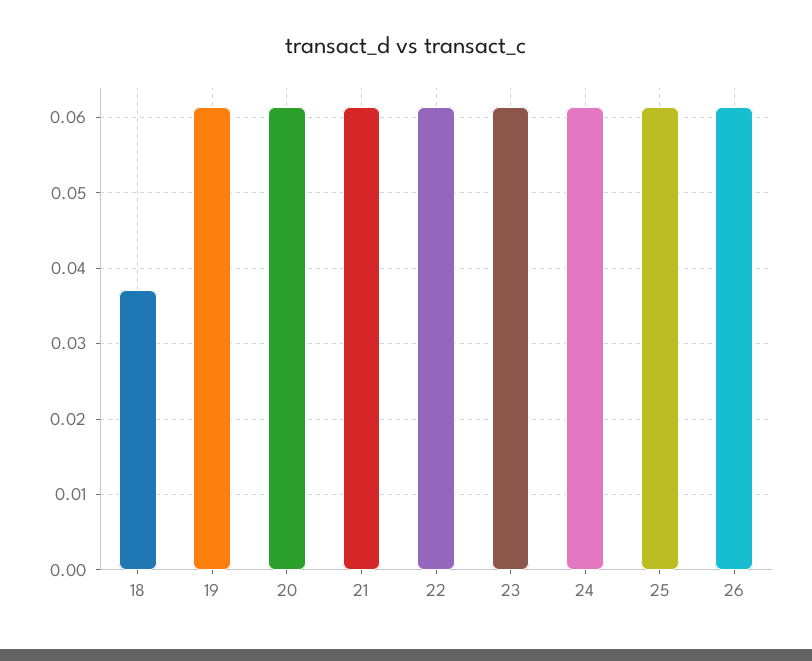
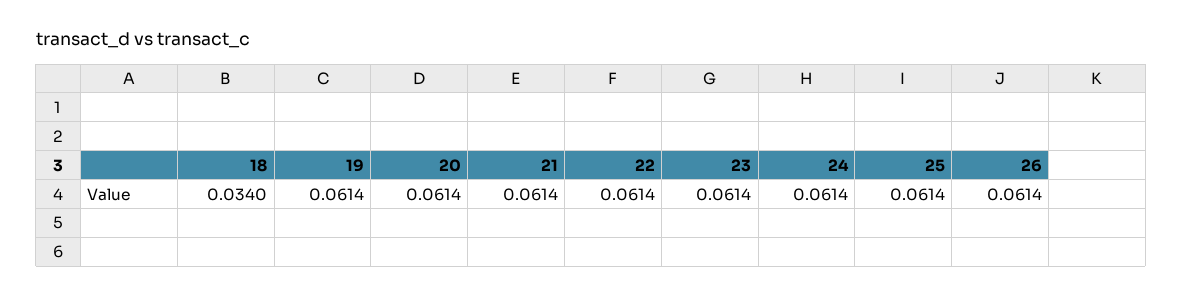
  {
-   "18": 0.037,
+   "18": 0.034,
    "19": 0.0614,
    "20": 0.0614,
    "21": 0.0614,
    "22": 0.0614,
    "23": 0.0614,
    "24": 0.0614,
    "25": 0.0614,
    "26": 0.0614
  }

